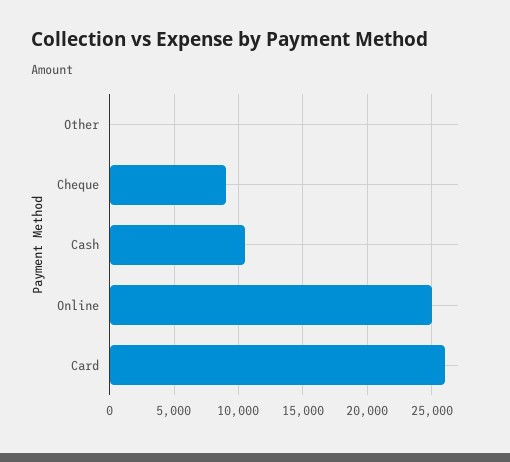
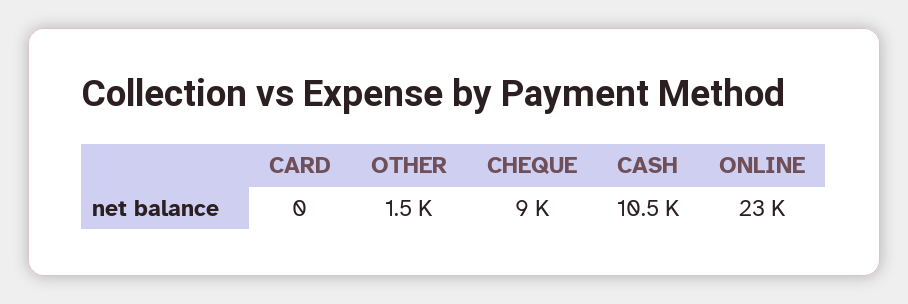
  {
-   "Other": 0,
+   "Other": 1500,
    "Cheque": 9000,
    "Cash": 10500,
-   "Online": 25000,
+   "Online": 23000,
-   "Card": 26000
+   "Card": 0
  }

